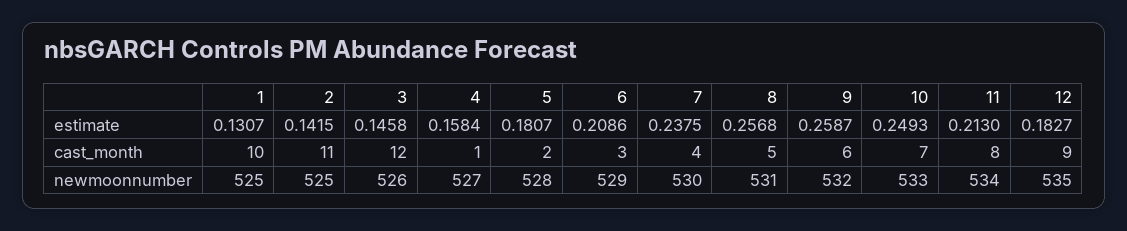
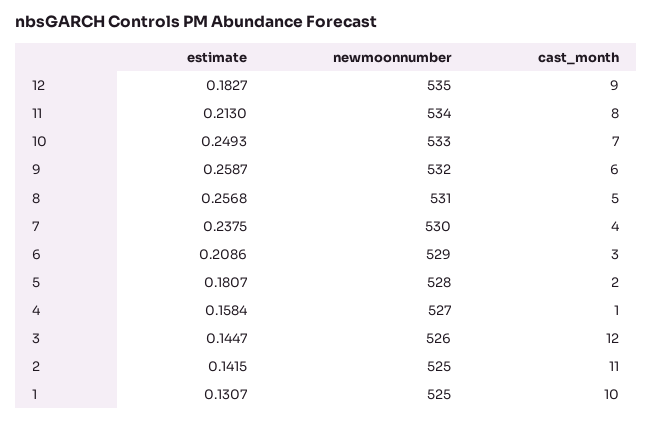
  {
    "1": {
      "estimate": 0.1307,
      "cast_month": 10,
      "newmoonnumber": 525
    },
    "2": {
      "estimate": 0.1415,
      "cast_month": 11,
      "newmoonnumber": 525
    },
    "3": {
-     "estimate": 0.1458,
+     "estimate": 0.1447,
      "cast_month": 12,
      "newmoonnumber": 526
    },
    "4": {
      "estimate": 0.1584,
      "cast_month": 1,
      "newmoonnumber": 527
    },
    "5": {
      "estimate": 0.1807,
      "cast_month": 2,
      "newmoonnumber": 528
    },
    "6": {
      "estimate": 0.2086,
      "cast_month": 3,
      "newmoonnumber": 529
    },
    "7": {
      "estimate": 0.2375,
      "cast_month": 4,
      "newmoonnumber": 530
    },
    "8": {
      "estimate": 0.2568,
      "cast_month": 5,
      "newmoonnumber": 531
    },
    "9": {
      "estimate": 0.2587,
      "cast_month": 6,
      "newmoonnumber": 532
    },
    "10": {
      "estimate": 0.2493,
      "cast_month": 7,
      "newmoonnumber": 533
    },
    "11": {
      "estimate": 0.213,
      "cast_month": 8,
      "newmoonnumber": 534
    },
    "12": {
      "estimate": 0.1827,
      "cast_month": 9,
      "newmoonnumber": 535
    }
  }

